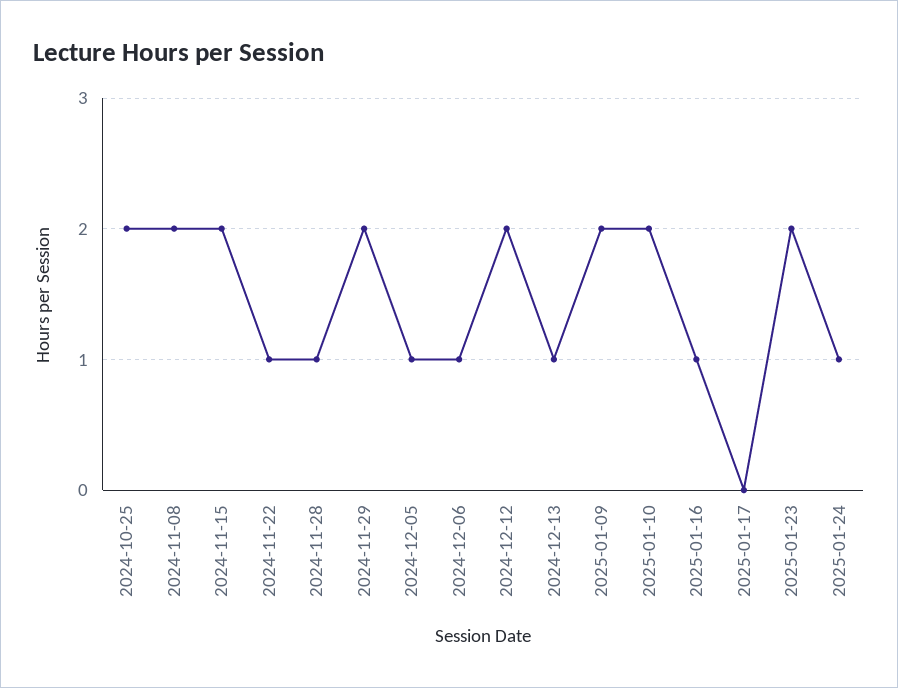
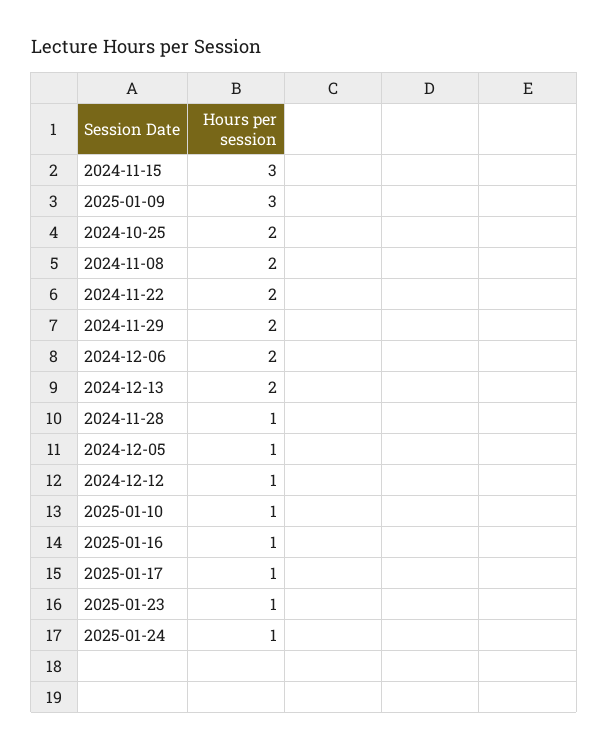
  {
    "2024-10-25": 2,
    "2024-11-08": 2,
-   "2024-11-15": 2,
+   "2024-11-15": 3,
-   "2024-11-22": 1,
+   "2024-11-22": 2,
    "2024-11-28": 1,
    "2024-11-29": 2,
    "2024-12-05": 1,
-   "2024-12-06": 1,
+   "2024-12-06": 2,
-   "2024-12-12": 2,
+   "2024-12-12": 1,
-   "2024-12-13": 1,
+   "2024-12-13": 2,
-   "2025-01-09": 2,
+   "2025-01-09": 3,
-   "2025-01-10": 2,
+   "2025-01-10": 1,
    "2025-01-16": 1,
-   "2025-01-17": 0,
+   "2025-01-17": 1,
-   "2025-01-23": 2,
+   "2025-01-23": 1,
    "2025-01-24": 1
  }

